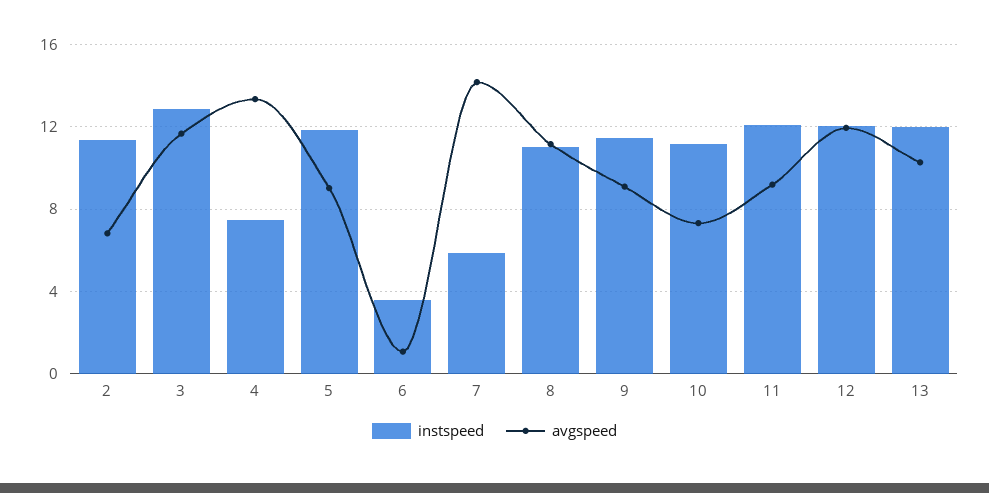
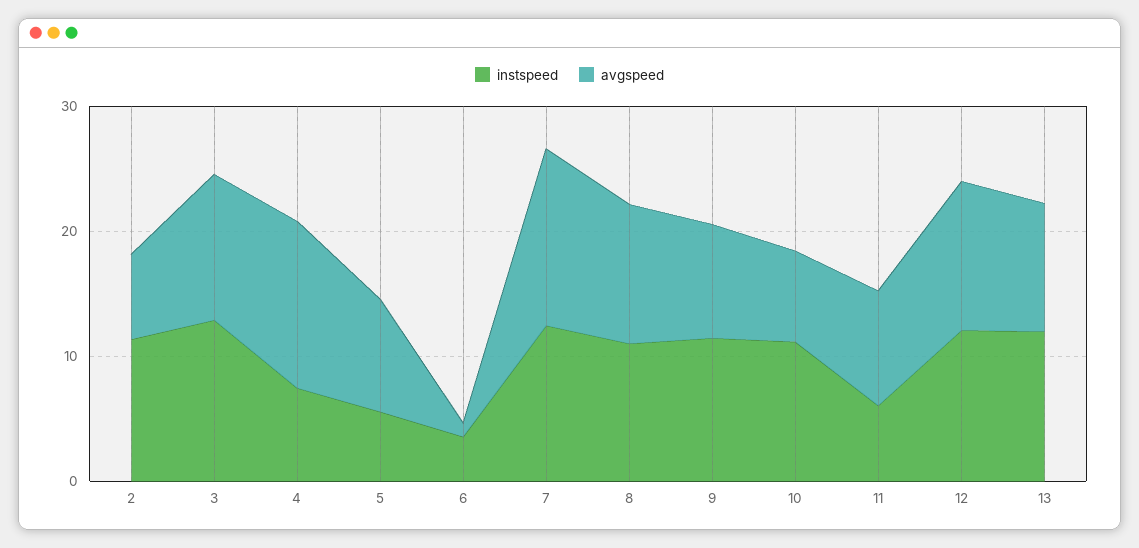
  {
    "instspeed": {
      "2": 11.5,
      "3": 13,
      "4": 7.5,
-     "5": 12,
+     "5": 6,
      "6": 3.5,
-     "7": 6,
+     "7": 12,
      "8": 11,
      "9": 11.5,
      "10": 11,
-     "11": 12,
+     "11": 6,
      "12": 12,
      "13": 12
    },
    "avgspeed": {
      "2": 7,
      "3": 11.5,
      "4": 13.5,
      "5": 9,
      "6": 1,
      "7": 14,
      "8": 11,
      "9": 9,
      "10": 7.5,
      "11": 9,
      "12": 12,
      "13": 10.5
    }
  }

